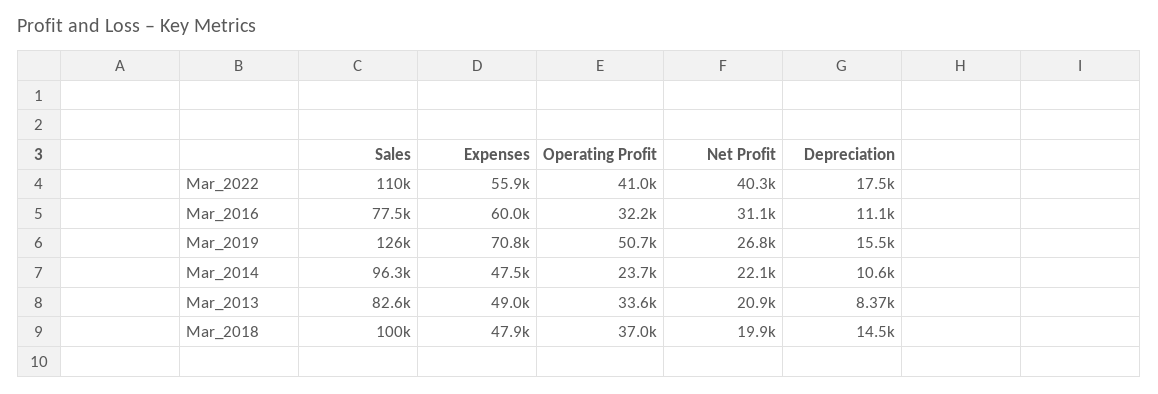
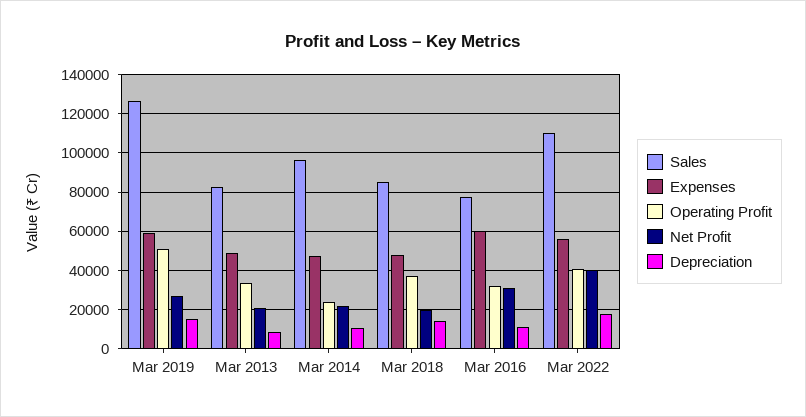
  {
    "Sales": {
      "Mar_2022": 110000,
      "Mar_2016": 77500,
      "Mar_2019": 126000,
      "Mar_2014": 96300,
      "Mar_2013": 82600,
-     "Mar_2018": 100000
+     "Mar_2018": 85000
    },
    "Expenses": {
      "Mar_2022": 55900,
      "Mar_2016": 60000,
-     "Mar_2019": 70800,
+     "Mar_2019": 60000,
      "Mar_2014": 47500,
      "Mar_2013": 49000,
      "Mar_2018": 47900
    },
    "Operating Profit": {
      "Mar_2022": 41000,
      "Mar_2016": 32200,
      "Mar_2019": 50700,
      "Mar_2014": 23700,
      "Mar_2013": 33600,
      "Mar_2018": 37000
    },
    "Net Profit": {
      "Mar_2022": 40300,
      "Mar_2016": 31100,
      "Mar_2019": 26800,
      "Mar_2014": 22100,
      "Mar_2013": 20900,
      "Mar_2018": 19900
    },
    "Depreciation": {
      "Mar_2022": 17500,
      "Mar_2016": 11100,
      "Mar_2019": 15500,
      "Mar_2014": 10600,
      "Mar_2013": 8370,
      "Mar_2018": 14500
    }
  }

